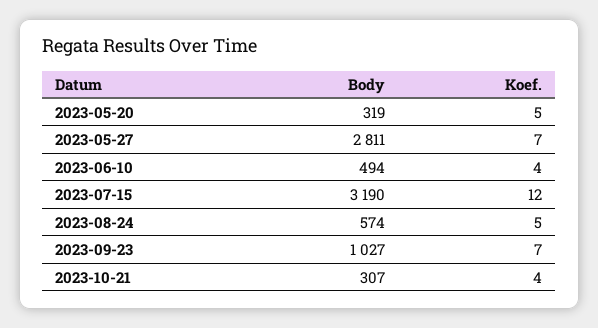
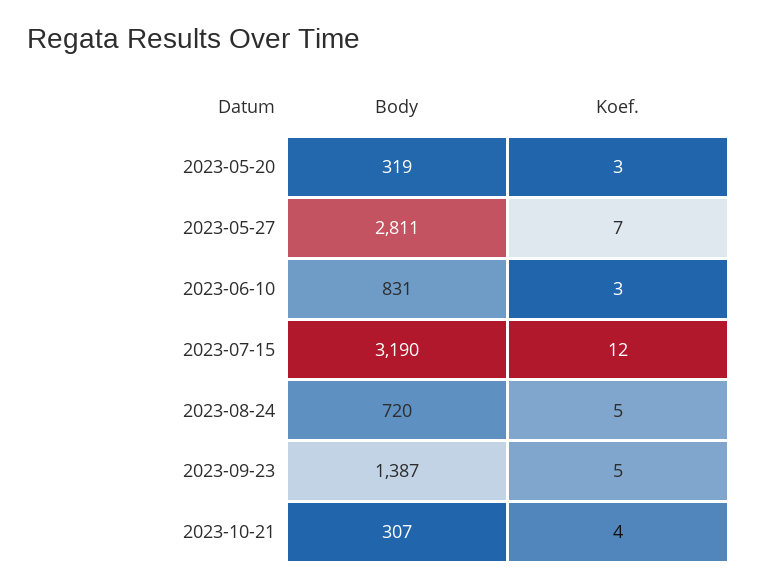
  {
    "Body": {
      "2023-05-20": 319,
      "2023-05-27": 2811,
-     "2023-06-10": 494,
+     "2023-06-10": 831,
      "2023-07-15": 3190,
-     "2023-08-24": 574,
+     "2023-08-24": 720,
-     "2023-09-23": 1027,
+     "2023-09-23": 1387,
      "2023-10-21": 307
    },
    "Koef.": {
-     "2023-05-20": 5,
+     "2023-05-20": 3,
      "2023-05-27": 7,
-     "2023-06-10": 4,
+     "2023-06-10": 3,
      "2023-07-15": 12,
      "2023-08-24": 5,
-     "2023-09-23": 7,
+     "2023-09-23": 5,
      "2023-10-21": 4
    }
  }

